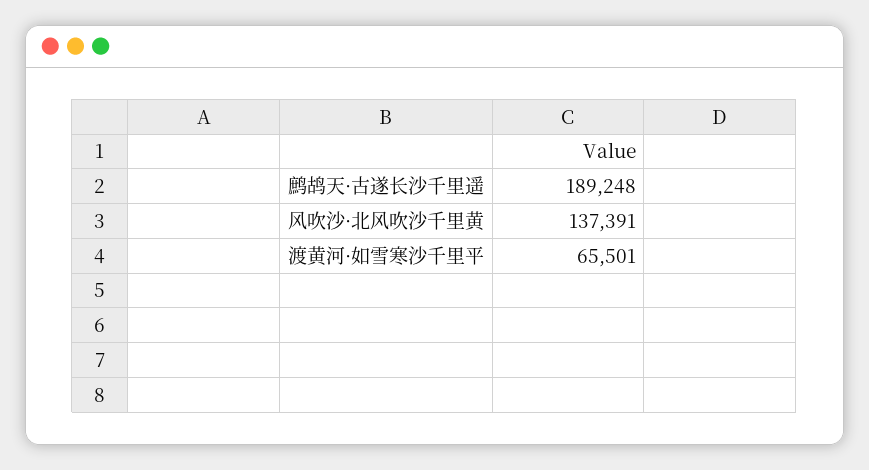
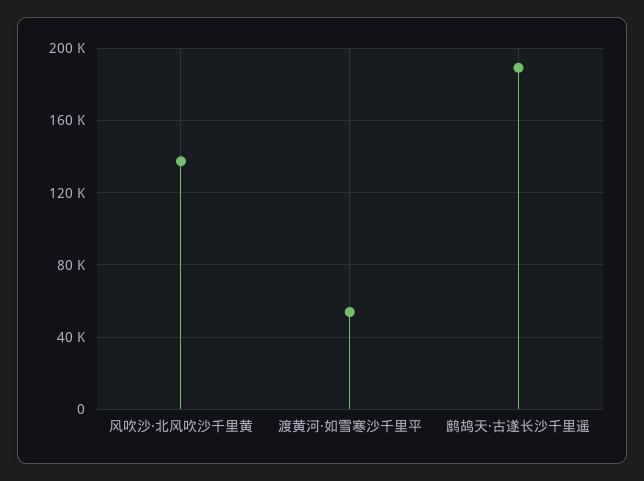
  {
    "鹧鸪天·古遂长沙千里遥": 189248,
    "风吹沙·北风吹沙千里黄": 137391,
-   "渡黄河·如雪寒沙千里平": 65501
+   "渡黄河·如雪寒沙千里平": 55000
  }

